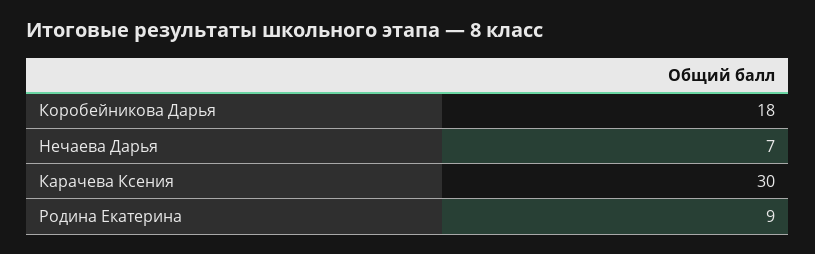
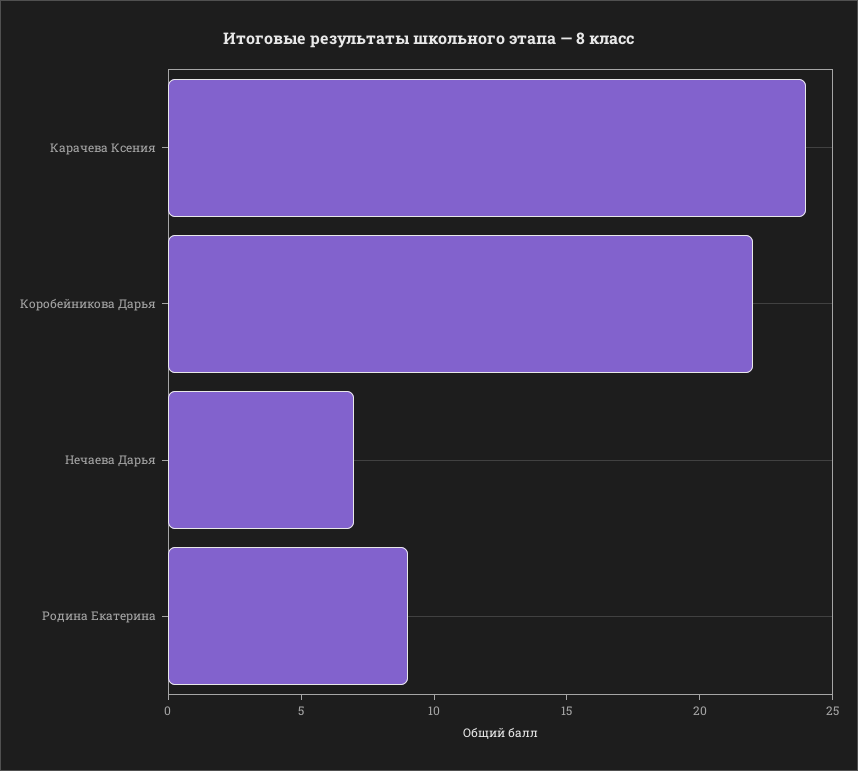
  {
-   "Коробейникова Дарья": 18,
+   "Коробейникова Дарья": 22,
    "Нечаева Дарья": 7,
-   "Карачева Ксения": 30,
+   "Карачева Ксения": 24,
    "Родина Екатерина": 9
  }

